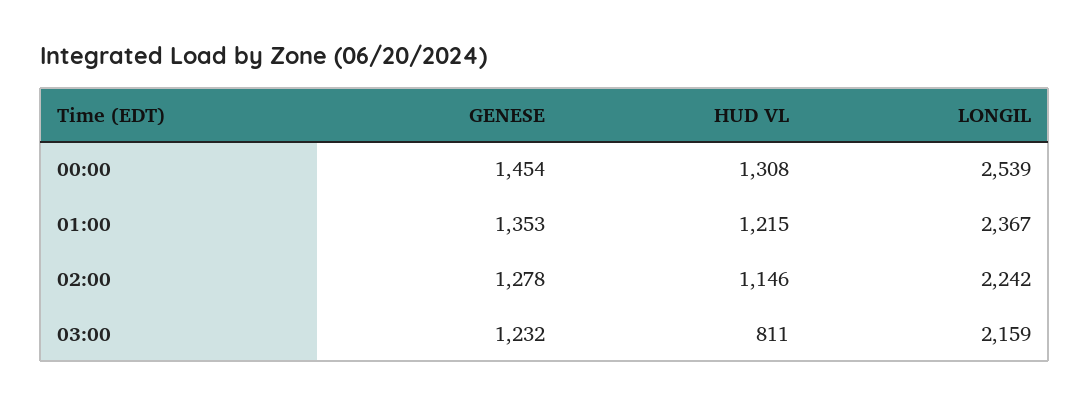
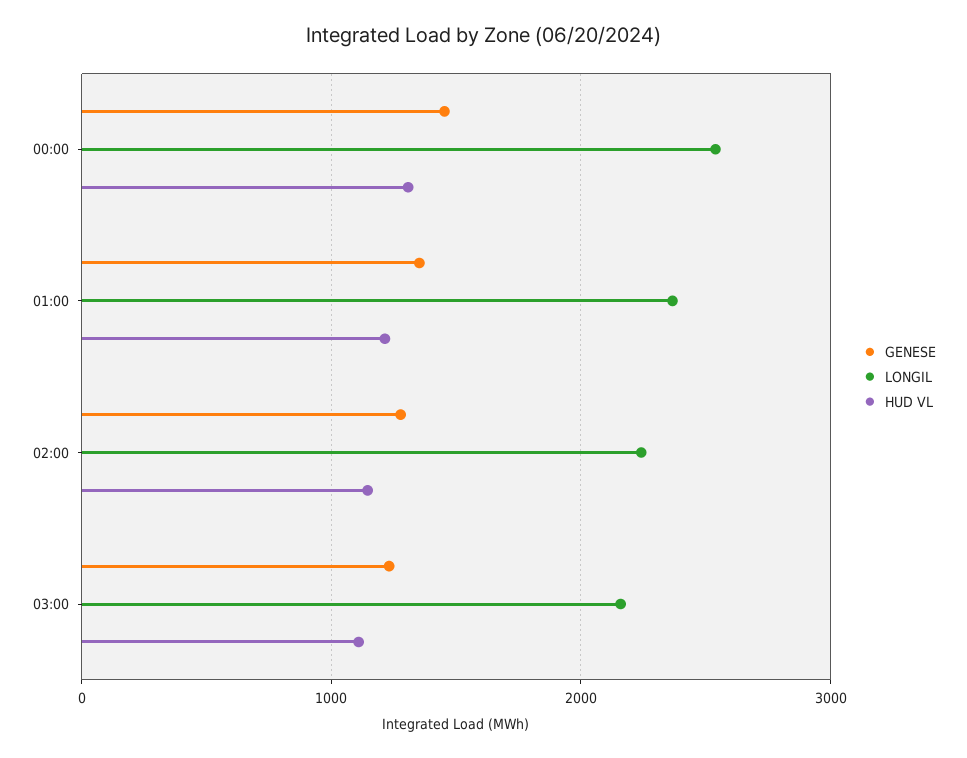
  {
    "GENESE": {
      "00:00": 1454,
      "01:00": 1353,
      "02:00": 1278,
      "03:00": 1232
    },
    "HUD VL": {
      "00:00": 1308,
      "01:00": 1215,
      "02:00": 1146,
-     "03:00": 811
+     "03:00": 1100
    },
    "LONGIL": {
      "00:00": 2539,
      "01:00": 2367,
      "02:00": 2242,
      "03:00": 2159
    }
  }

